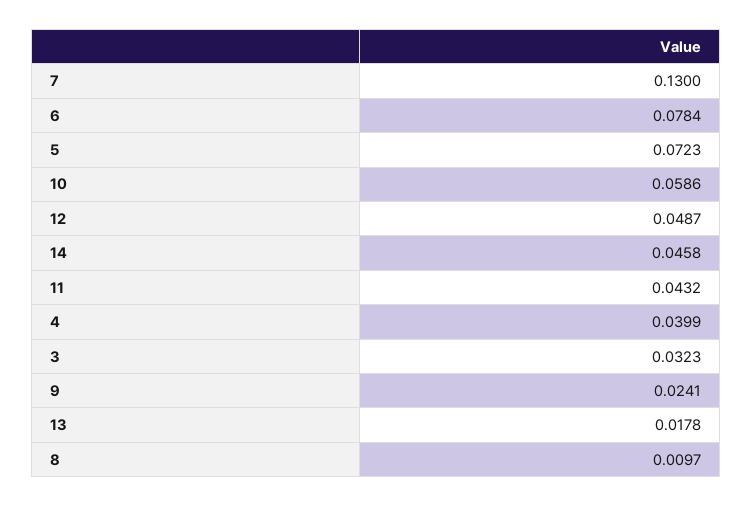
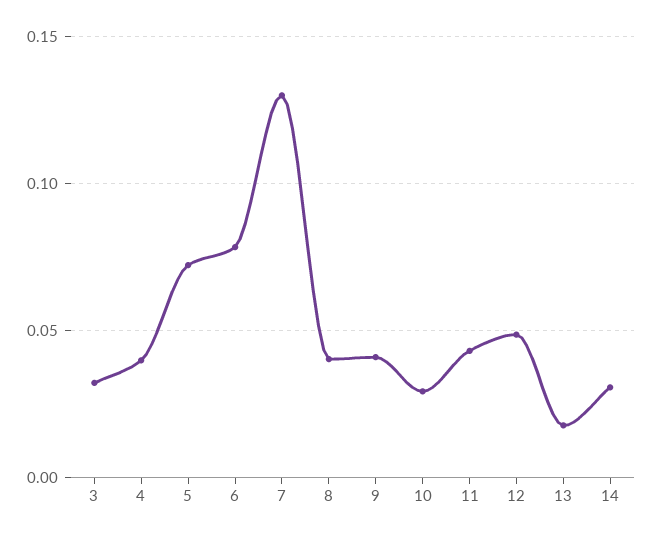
  {
    "7": 0.13,
    "6": 0.0784,
    "5": 0.0723,
-   "10": 0.0586,
+   "10": 0.03,
    "12": 0.0487,
-   "14": 0.0458,
+   "14": 0.03,
    "11": 0.0432,
    "4": 0.0399,
    "3": 0.0323,
-   "9": 0.0241,
+   "9": 0.04,
    "13": 0.0178,
-   "8": 0.0097
+   "8": 0.04
  }

